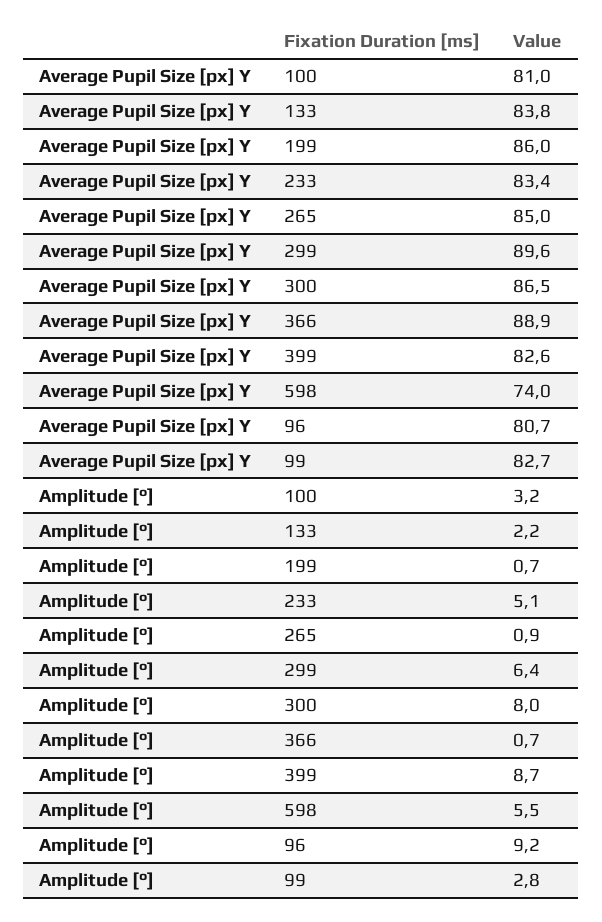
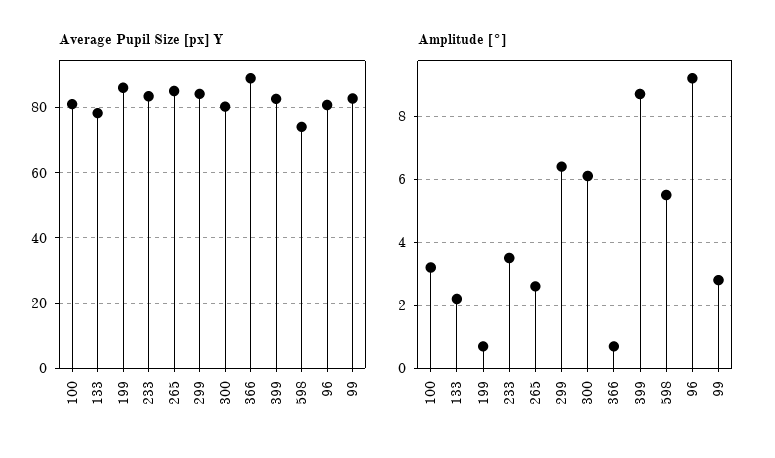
  {
    "Average Pupil Size [px] Y": {
      "100": 81,
-     "133": 83.8,
+     "133": 78,
      "199": 86,
      "233": 83.4,
      "265": 85,
-     "299": 89.6,
+     "299": 84,
-     "300": 86.5,
+     "300": 80,
      "366": 88.9,
      "399": 82.6,
      "598": 74,
      "96": 80.7,
      "99": 82.7
    },
    "Amplitude [°]": {
      "100": 3.2,
      "133": 2.2,
      "199": 0.7,
-     "233": 5.1,
+     "233": 3.5,
-     "265": 0.9,
+     "265": 2.5,
      "299": 6.4,
-     "300": 8,
+     "300": 6,
      "366": 0.7,
      "399": 8.7,
      "598": 5.5,
      "96": 9.2,
      "99": 2.8
    }
  }

